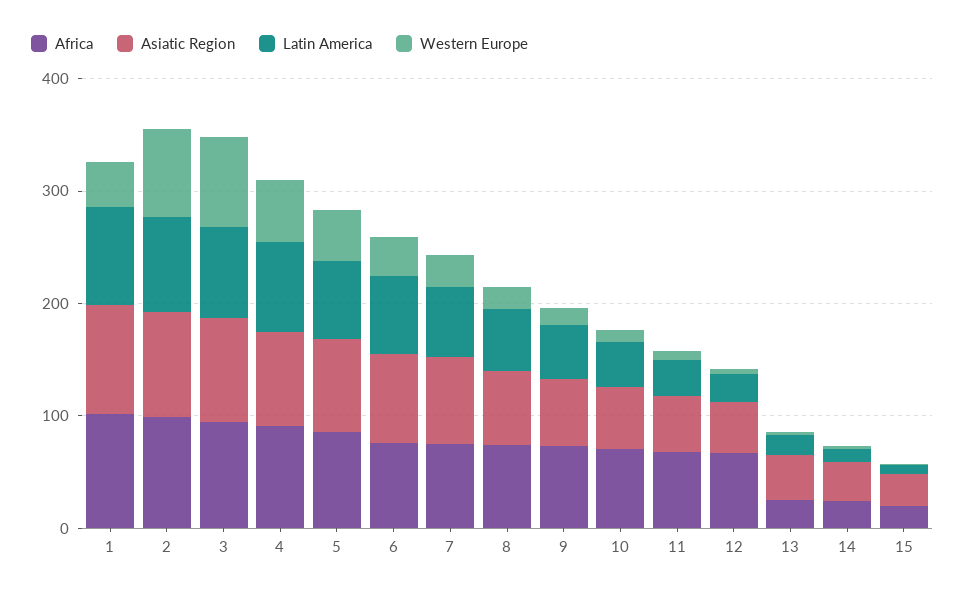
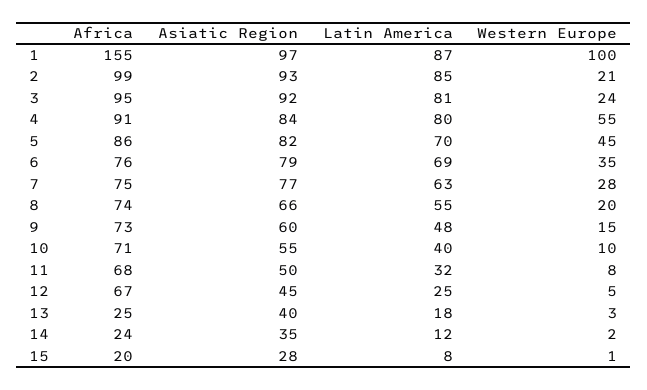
  {
    "Africa": {
-     "1": 100,
+     "1": 155,
      "2": 99,
      "3": 95,
      "4": 91,
      "5": 86,
      "6": 76,
      "7": 75,
      "8": 74,
      "9": 73,
      "10": 71,
      "11": 68,
      "12": 67,
      "13": 25,
      "14": 24,
      "15": 20
    },
    "Asiatic Region": {
      "1": 97,
      "2": 93,
      "3": 92,
      "4": 84,
      "5": 82,
      "6": 79,
      "7": 77,
      "8": 66,
      "9": 60,
      "10": 55,
      "11": 50,
      "12": 45,
      "13": 40,
      "14": 35,
      "15": 28
    },
    "Latin America": {
      "1": 87,
      "2": 85,
      "3": 81,
      "4": 80,
      "5": 70,
      "6": 69,
      "7": 63,
      "8": 55,
      "9": 48,
      "10": 40,
      "11": 32,
      "12": 25,
      "13": 18,
      "14": 12,
      "15": 8
    },
    "Western Europe": {
-     "1": 40,
+     "1": 100,
-     "2": 80,
+     "2": 21,
-     "3": 80,
+     "3": 24,
      "4": 55,
      "5": 45,
      "6": 35,
      "7": 28,
      "8": 20,
      "9": 15,
      "10": 10,
      "11": 8,
      "12": 5,
      "13": 3,
      "14": 2,
      "15": 1
    }
  }

